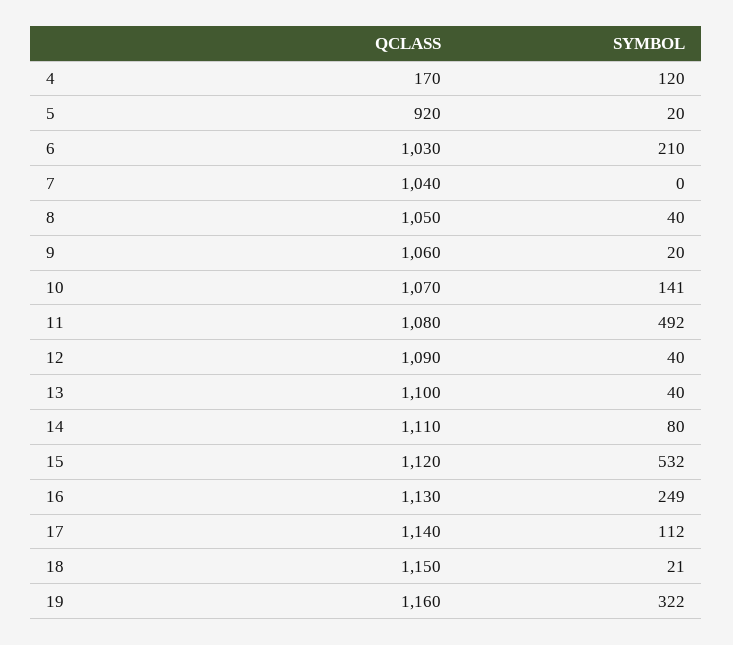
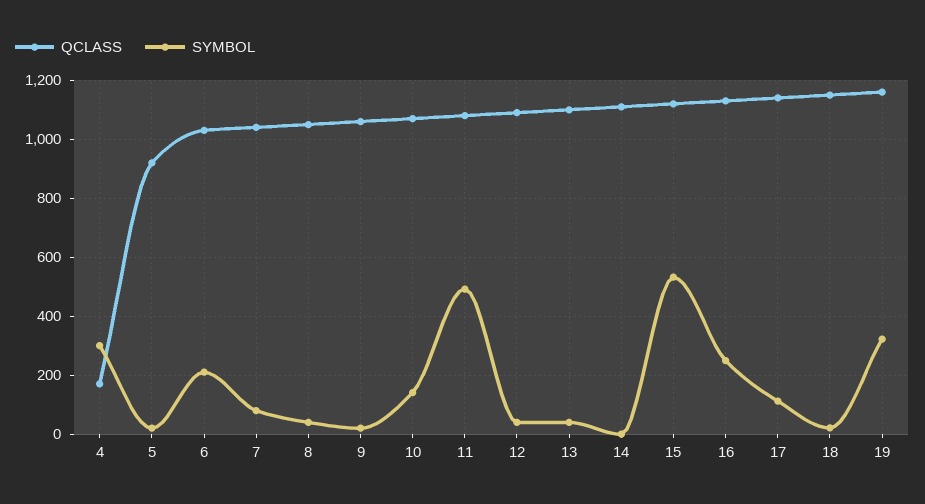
  {
    "QCLASS": {
      "4": 170,
      "5": 920,
      "6": 1030,
      "7": 1040,
      "8": 1050,
      "9": 1060,
      "10": 1070,
      "11": 1080,
      "12": 1090,
      "13": 1100,
      "14": 1110,
      "15": 1120,
      "16": 1130,
      "17": 1140,
      "18": 1150,
      "19": 1160
    },
    "SYMBOL": {
-     "4": 120,
+     "4": 300,
      "5": 20,
      "6": 210,
-     "7": 0,
+     "7": 75,
      "8": 40,
      "9": 20,
      "10": 141,
      "11": 492,
      "12": 40,
      "13": 40,
-     "14": 80,
+     "14": 0,
      "15": 532,
      "16": 249,
      "17": 112,
      "18": 21,
      "19": 322
    }
  }

